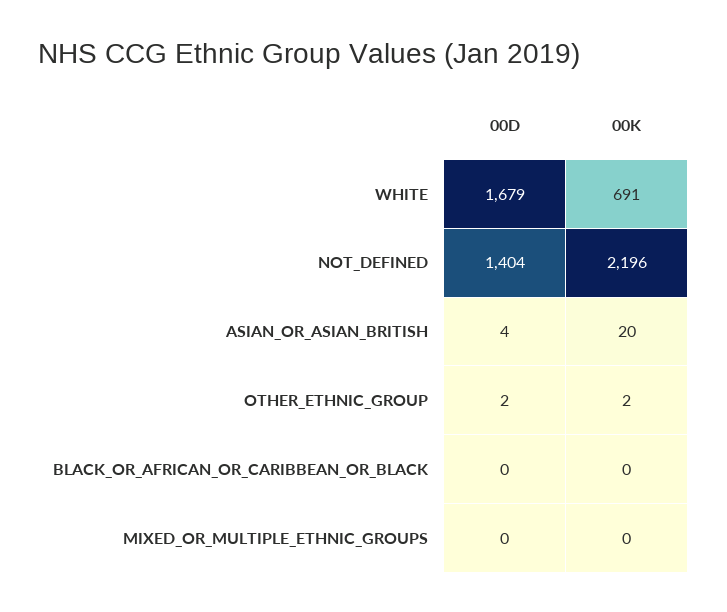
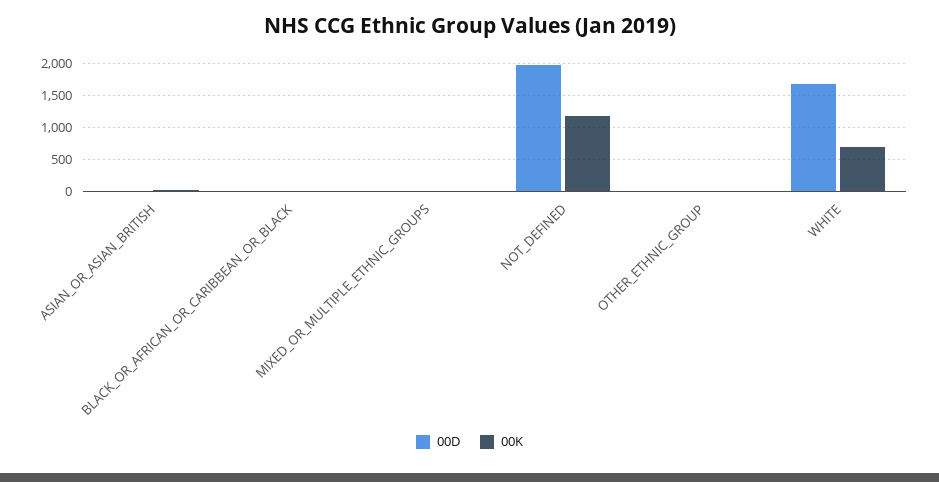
  {
    "00D": {
      "WHITE": 1679,
-     "NOT_DEFINED": 1404,
+     "NOT_DEFINED": 2000,
      "ASIAN_OR_ASIAN_BRITISH": 4,
      "OTHER_ETHNIC_GROUP": 2,
      "BLACK_OR_AFRICAN_OR_CARIBBEAN_OR_BLACK": 0,
      "MIXED_OR_MULTIPLE_ETHNIC_GROUPS": 0
    },
    "00K": {
      "WHITE": 691,
-     "NOT_DEFINED": 2196,
+     "NOT_DEFINED": 1200,
      "ASIAN_OR_ASIAN_BRITISH": 20,
      "OTHER_ETHNIC_GROUP": 2,
      "BLACK_OR_AFRICAN_OR_CARIBBEAN_OR_BLACK": 0,
      "MIXED_OR_MULTIPLE_ETHNIC_GROUPS": 0
    }
  }

